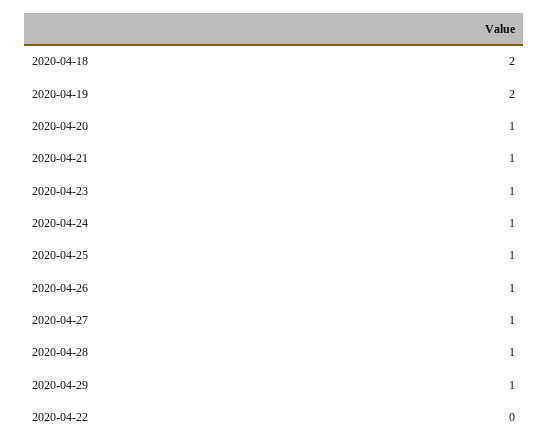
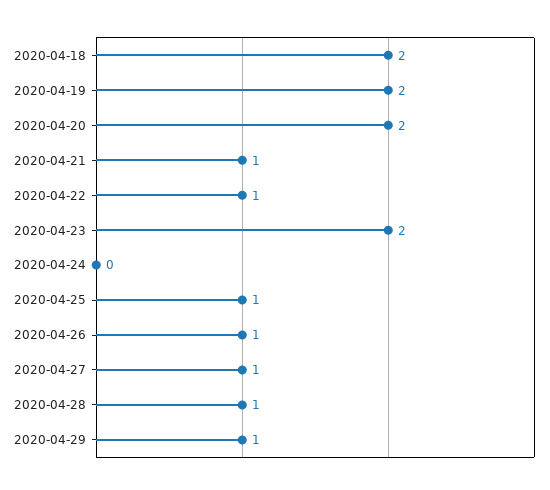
  {
    "2020-04-18": 2,
    "2020-04-19": 2,
-   "2020-04-20": 1,
+   "2020-04-20": 2,
    "2020-04-21": 1,
-   "2020-04-23": 1,
+   "2020-04-23": 2,
-   "2020-04-24": 1,
+   "2020-04-24": 0,
    "2020-04-25": 1,
    "2020-04-26": 1,
    "2020-04-27": 1,
    "2020-04-28": 1,
    "2020-04-29": 1,
-   "2020-04-22": 0
+   "2020-04-22": 1
  }

